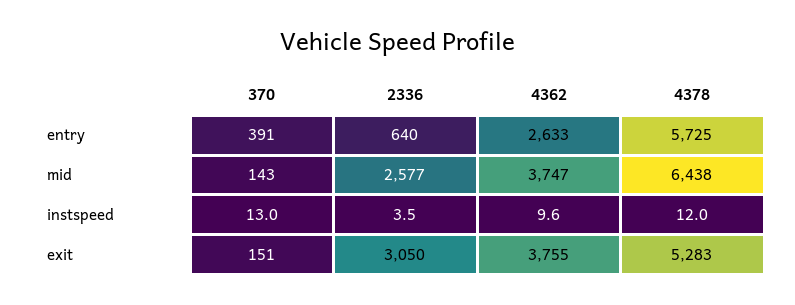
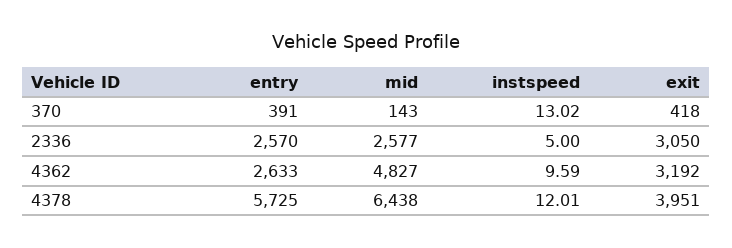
  {
    "370": {
      "entry": 391,
      "mid": 143,
      "instspeed": 13.02,
-     "exit": 151
+     "exit": 418
    },
    "2336": {
-     "entry": 640,
+     "entry": 2570,
      "mid": 2577,
-     "instspeed": 3.5,
+     "instspeed": 5,
      "exit": 3050
    },
    "4362": {
      "entry": 2633,
-     "mid": 3747,
+     "mid": 4827,
      "instspeed": 9.59,
-     "exit": 3755
+     "exit": 3192
    },
    "4378": {
      "entry": 5725,
      "mid": 6438,
      "instspeed": 12.01,
-     "exit": 5283
+     "exit": 3951
    }
  }

